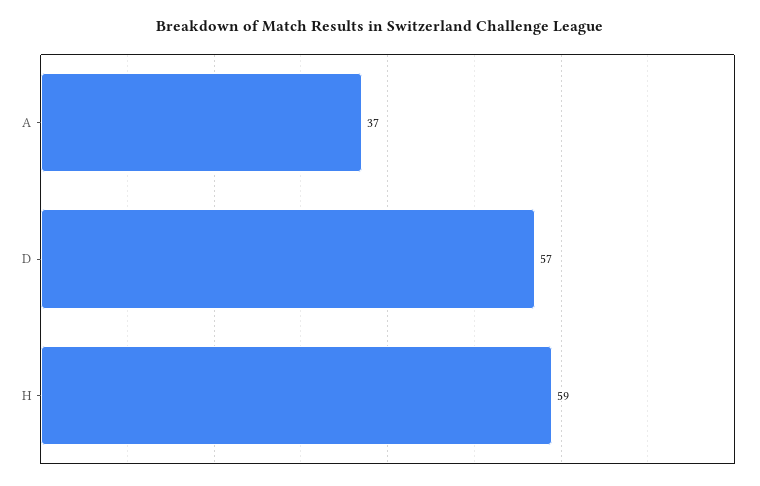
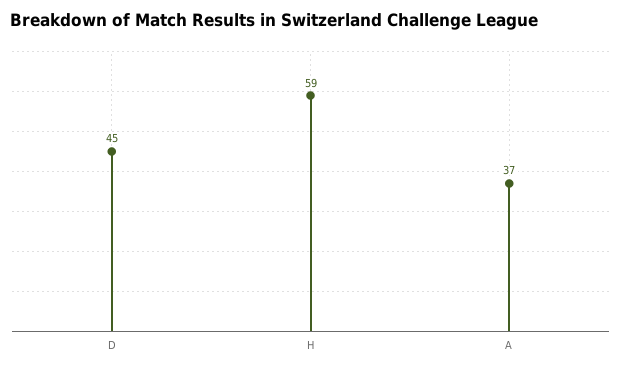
  {
    "A": 37,
-   "D": 57,
+   "D": 45,
    "H": 59
  }

